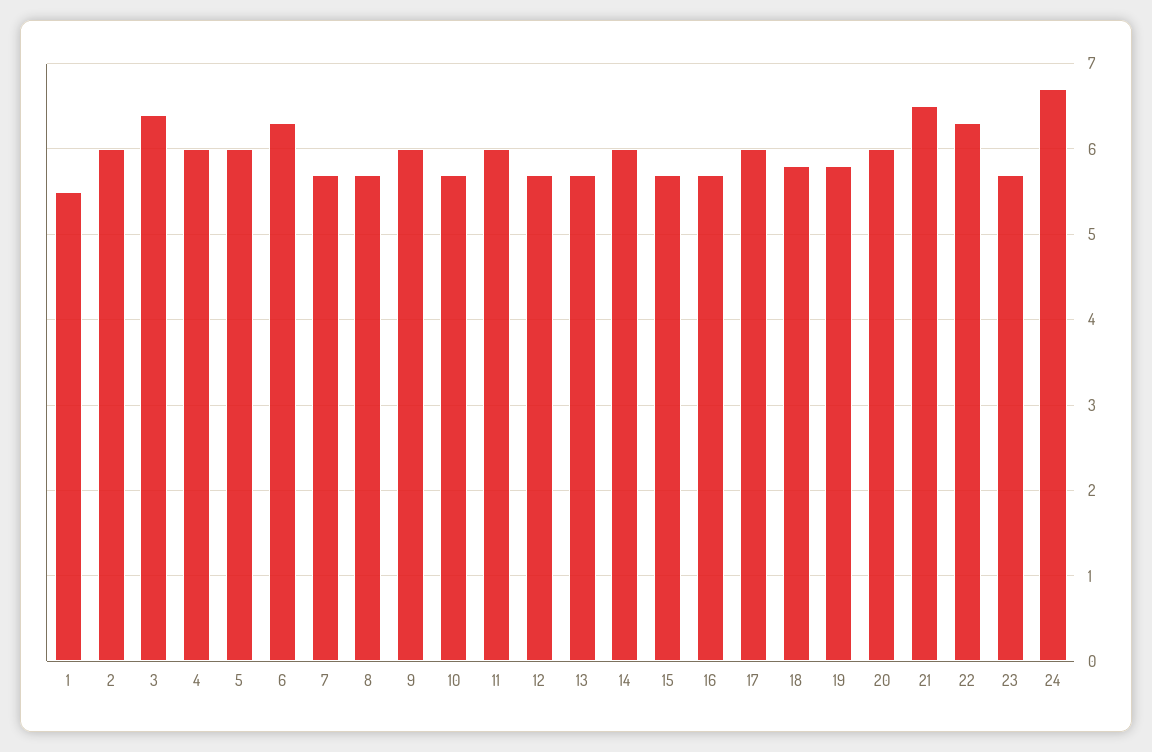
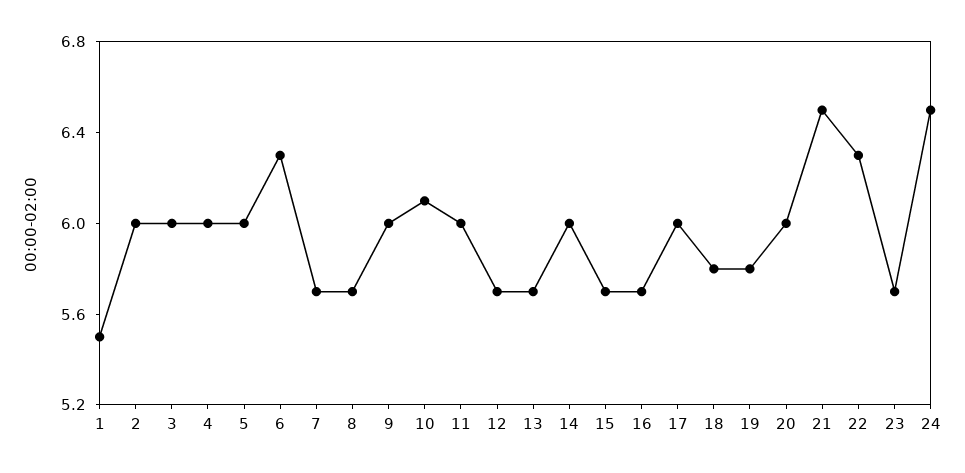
  {
    "1": 5.5,
    "2": 6,
-   "3": 6.4,
+   "3": 6,
    "4": 6,
    "5": 6,
    "6": 6.3,
    "7": 5.7,
    "8": 5.7,
    "9": 6,
-   "10": 5.7,
+   "10": 6.1,
    "11": 6,
    "12": 5.7,
    "13": 5.7,
    "14": 6,
    "15": 5.7,
    "16": 5.7,
    "17": 6,
    "18": 5.8,
    "19": 5.8,
    "20": 6,
    "21": 6.5,
    "22": 6.3,
    "23": 5.7,
-   "24": 6.7
+   "24": 6.5
  }

